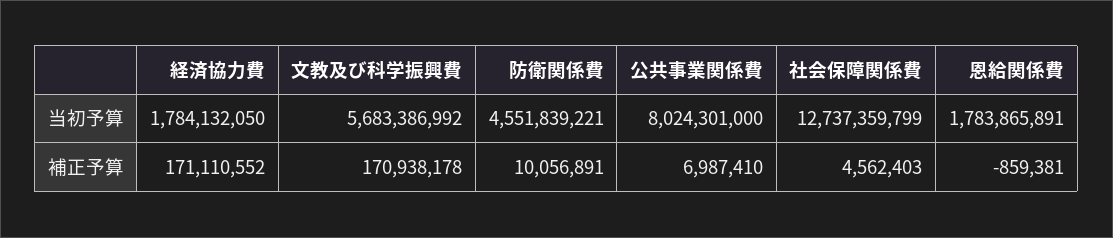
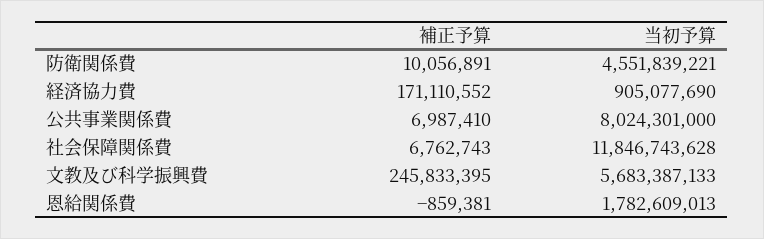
  {
    "経済協力費": {
-     "当初予算": 1784132050,
+     "当初予算": 905077690,
      "補正予算": 171110552
    },
    "文教及び科学振興費": {
-     "当初予算": 5683386992,
+     "当初予算": 5683387133,
-     "補正予算": 170938178
+     "補正予算": 245833395
    },
    "防衛関係費": {
      "当初予算": 4551839221,
      "補正予算": 10056891
    },
    "公共事業関係費": {
      "当初予算": 8024301000,
      "補正予算": 6987410
    },
    "社会保障関係費": {
-     "当初予算": 12737359799,
+     "当初予算": 11846743628,
-     "補正予算": 4562403
+     "補正予算": 6762743
    },
    "恩給関係費": {
-     "当初予算": 1783865891,
+     "当初予算": 1782609013,
      "補正予算": -859381
    }
  }

